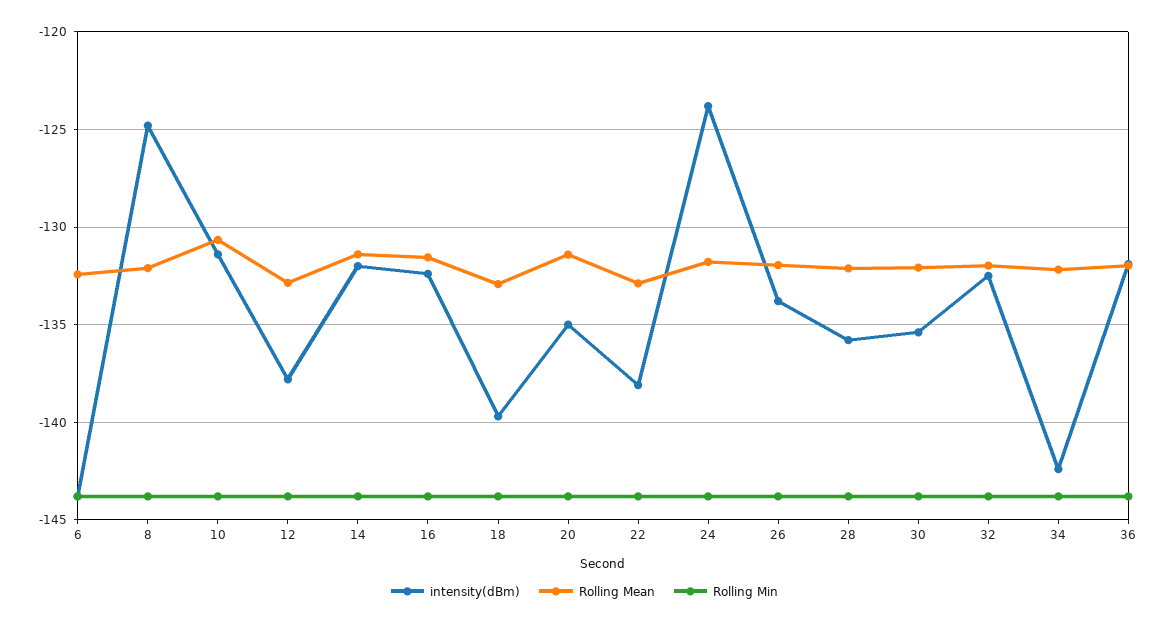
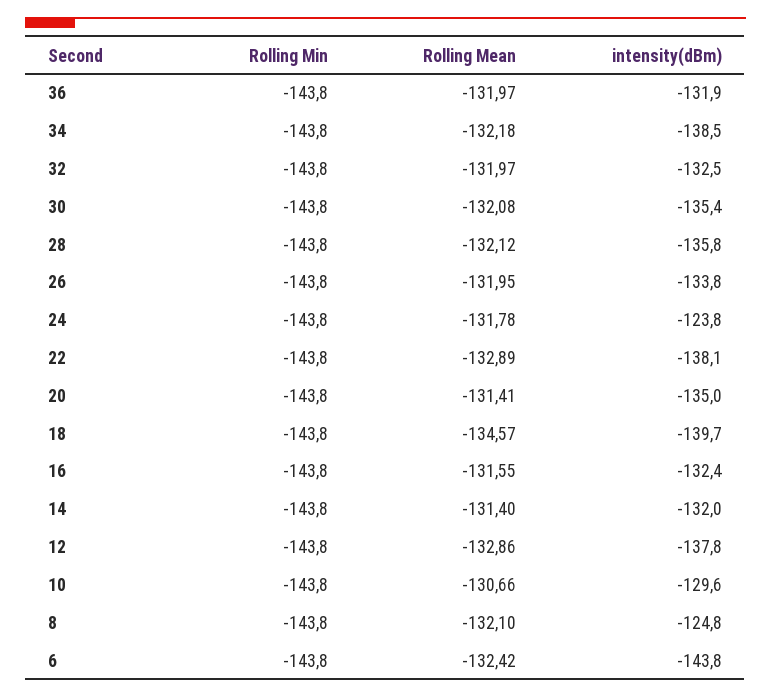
  {
    "intensity(dBm)": {
      "6": -143.8,
      "8": -124.8,
-     "10": -131.5,
+     "10": -129.6,
      "12": -137.8,
      "14": -132,
      "16": -132.4,
      "18": -139.7,
      "20": -135,
      "22": -138.1,
      "24": -123.8,
      "26": -133.8,
      "28": -135.8,
      "30": -135.4,
      "32": -132.5,
-     "34": -142.5,
+     "34": -138.5,
      "36": -131.9
    },
    "Rolling Mean": {
      "6": -132.42,
      "8": -132.1,
      "10": -130.66,
      "12": -132.86,
      "14": -131.4,
      "16": -131.55,
-     "18": -133,
+     "18": -134.57,
      "20": -131.41,
      "22": -132.89,
      "24": -131.78,
      "26": -131.95,
      "28": -132.12,
      "30": -132.08,
      "32": -131.97,
      "34": -132.18,
      "36": -131.97
    },
    "Rolling Min": {
      "6": -143.8,
      "8": -143.8,
      "10": -143.8,
      "12": -143.8,
      "14": -143.8,
      "16": -143.8,
      "18": -143.8,
      "20": -143.8,
      "22": -143.8,
      "24": -143.8,
      "26": -143.8,
      "28": -143.8,
      "30": -143.8,
      "32": -143.8,
      "34": -143.8,
      "36": -143.8
    }
  }

